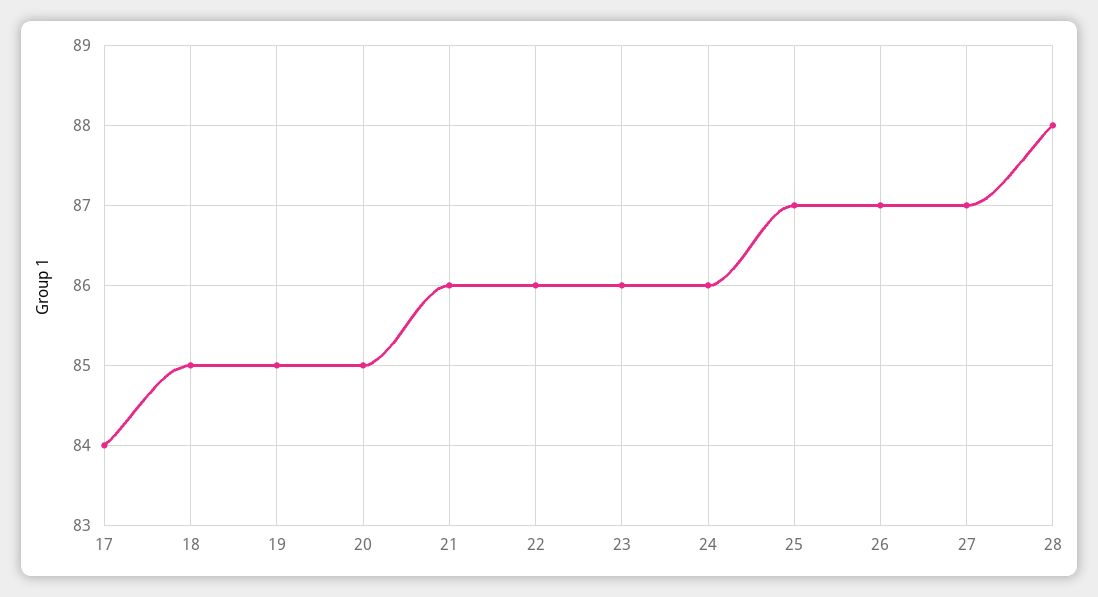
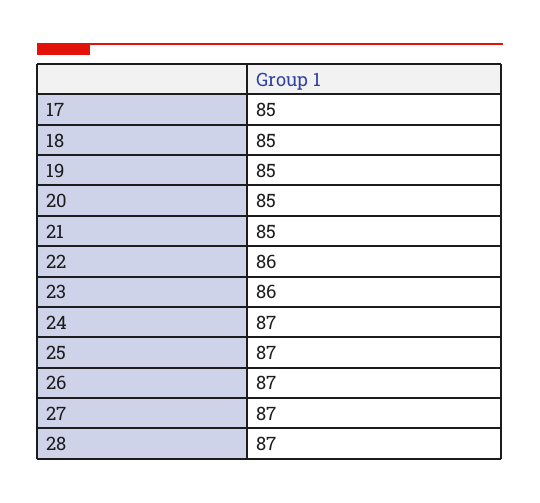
  {
-   "17": 84,
+   "17": 85,
    "18": 85,
    "19": 85,
    "20": 85,
-   "21": 86,
+   "21": 85,
    "22": 86,
    "23": 86,
-   "24": 86,
+   "24": 87,
    "25": 87,
    "26": 87,
    "27": 87,
-   "28": 88
+   "28": 87
  }

